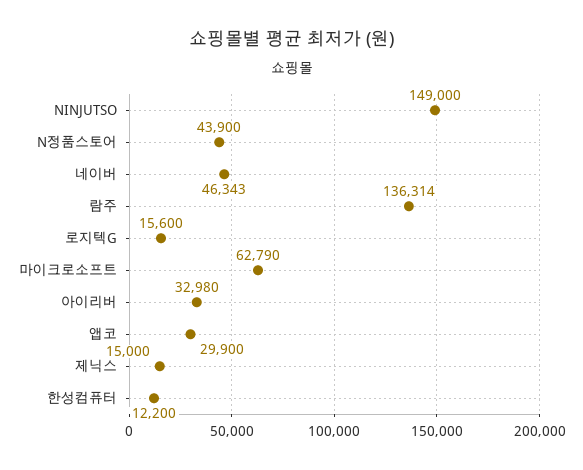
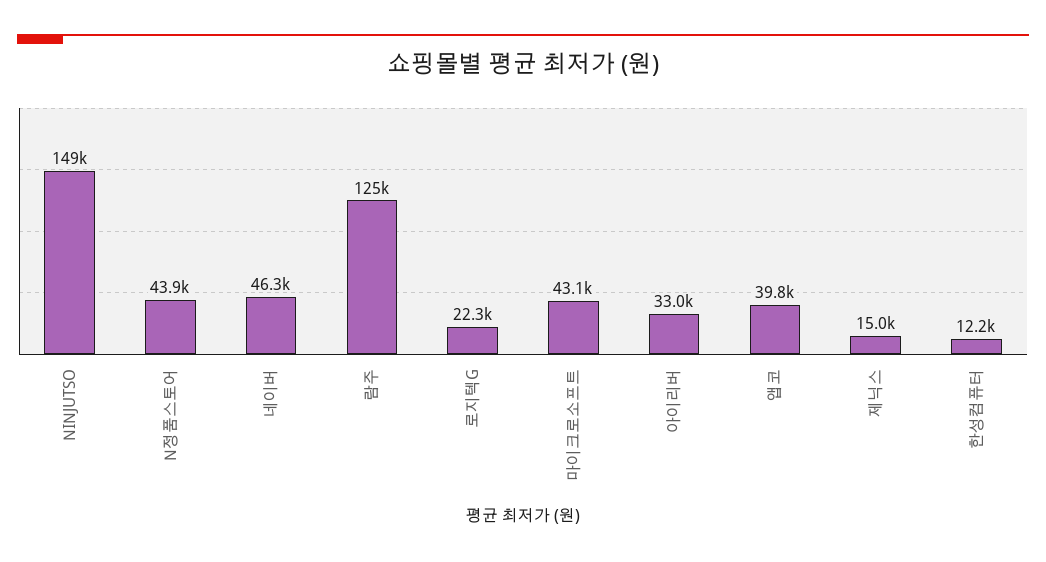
  {
    "NINJUTSO": 149000,
    "N정품스토어": 43900,
    "네이버": 46343,
-   "람주": 136314,
+   "람주": 125000,
-   "로지텍G": 15600,
+   "로지텍G": 22300,
-   "마이크로소프트": 62790,
+   "마이크로소프트": 43100,
    "아이리버": 32980,
-   "앱코": 29900,
+   "앱코": 39800,
    "제닉스": 15000,
    "한성컴퓨터": 12200
  }

